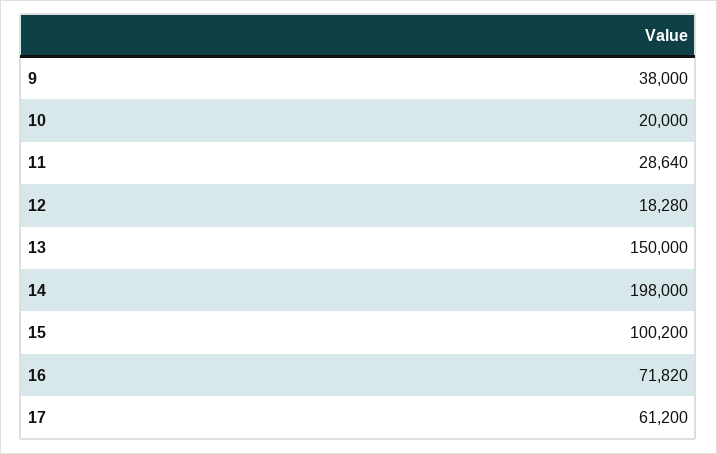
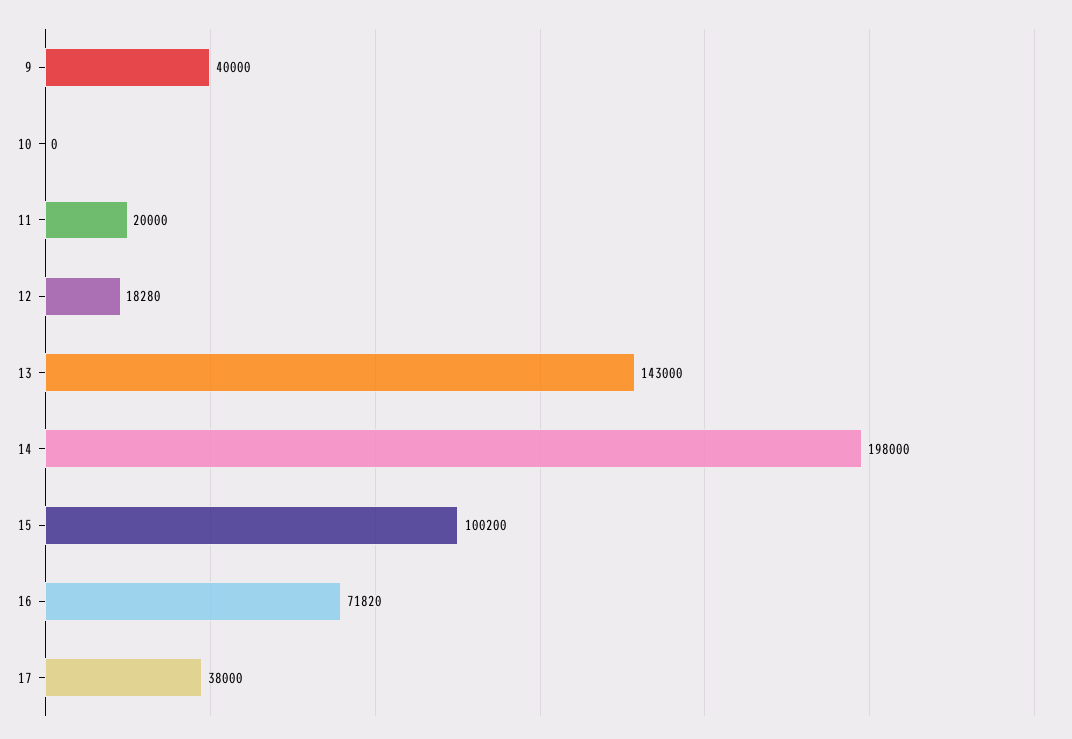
  {
-   "9": 38000,
+   "9": 40000,
-   "10": 20000,
+   "10": 0,
-   "11": 28640,
+   "11": 20000,
    "12": 18280,
-   "13": 150000,
+   "13": 143000,
    "14": 198000,
    "15": 100200,
    "16": 71820,
-   "17": 61200
+   "17": 38000
  }

